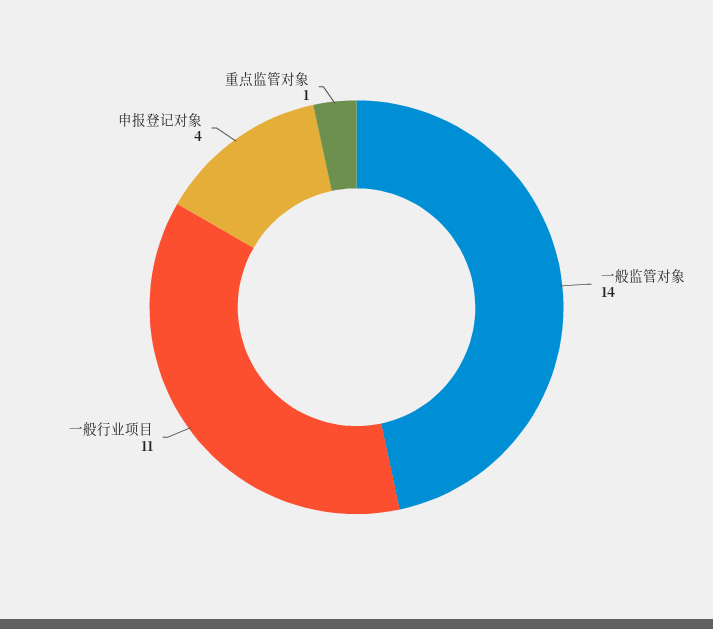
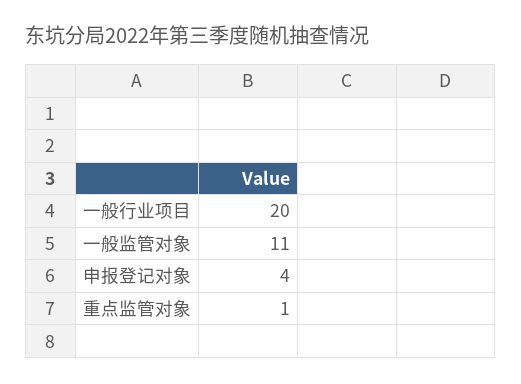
  {
-   "一般监管对象": 14,
+   "一般监管对象": 11,
-   "一般行业项目": 11,
+   "一般行业项目": 20,
    "申报登记对象": 4,
    "重点监管对象": 1
  }

